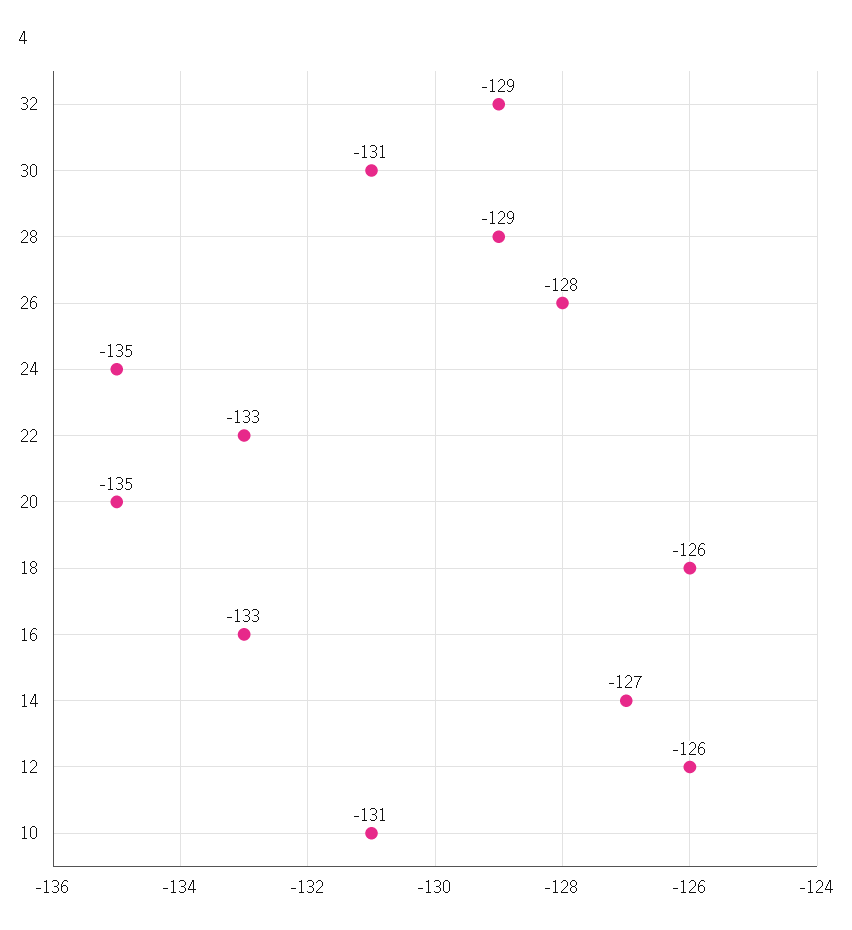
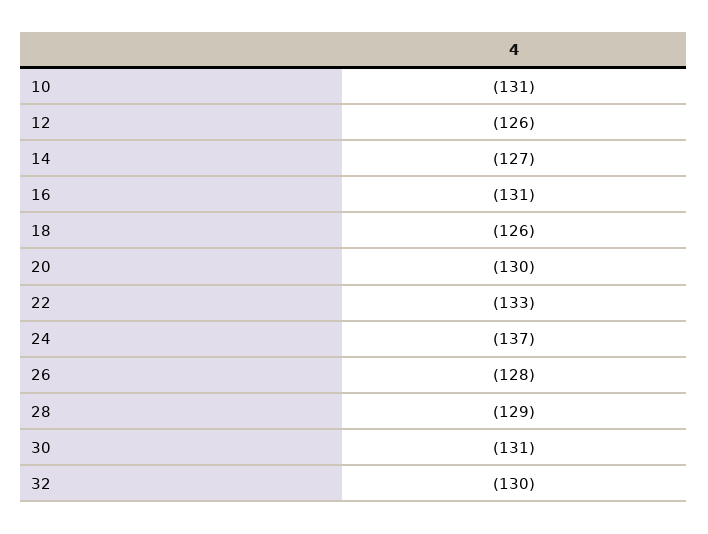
  {
-   "32": -129,
+   "32": -130,
    "30": -131,
    "28": -129,
    "26": -128,
-   "24": -135,
+   "24": -137,
    "22": -133,
-   "20": -135,
+   "20": -130,
    "18": -126,
-   "16": -133,
+   "16": -131,
    "14": -127,
    "12": -126,
    "10": -131
  }

